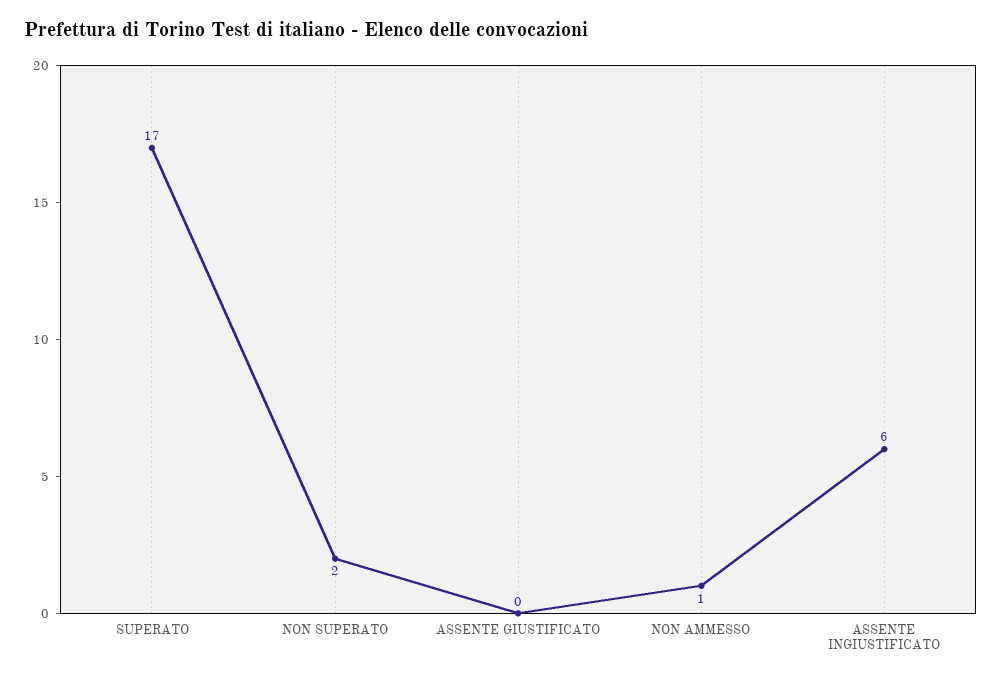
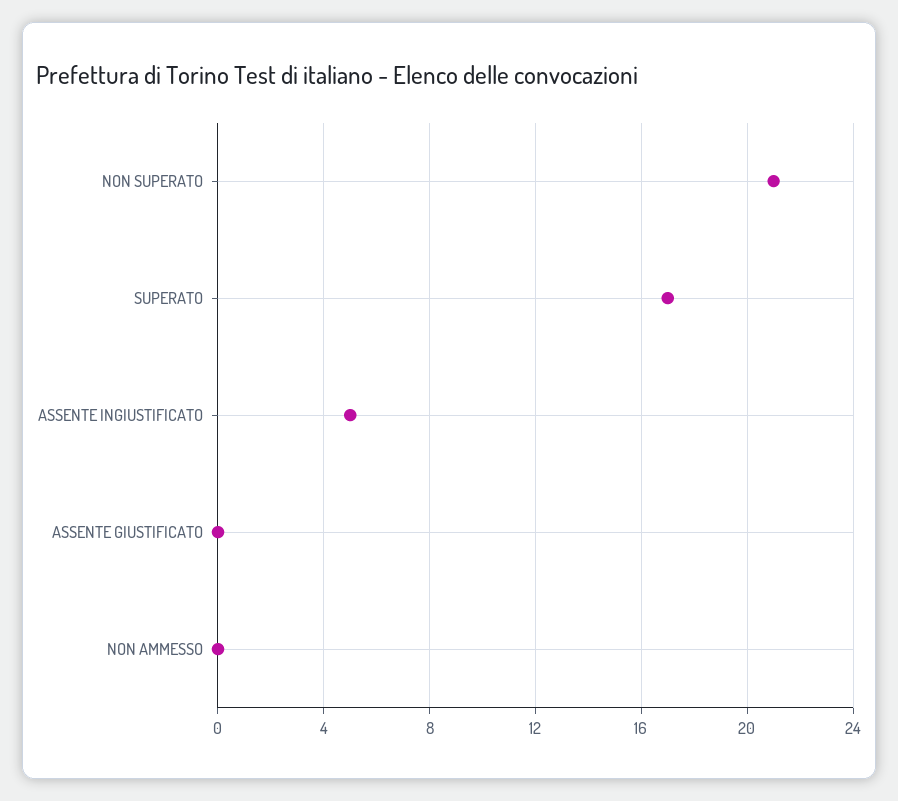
  {
    "SUPERATO": 17,
-   "NON SUPERATO": 2,
+   "NON SUPERATO": 21,
    "ASSENTE GIUSTIFICATO": 0,
-   "NON AMMESSO": 1,
+   "NON AMMESSO": 0,
-   "ASSENTE INGIUSTIFICATO": 6
+   "ASSENTE INGIUSTIFICATO": 5
  }

